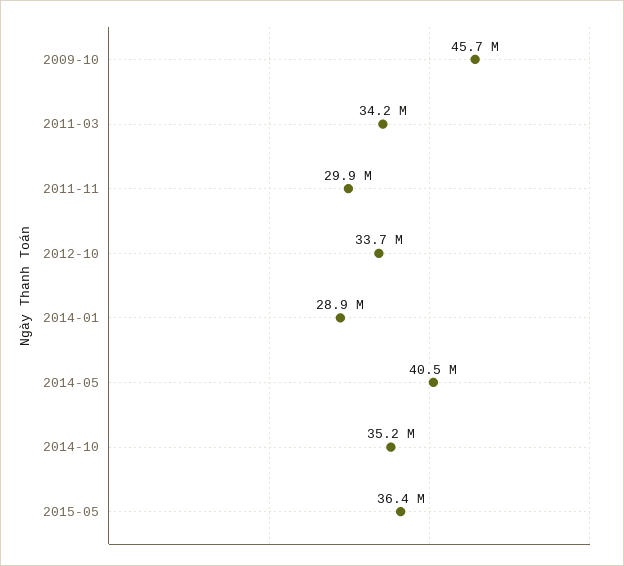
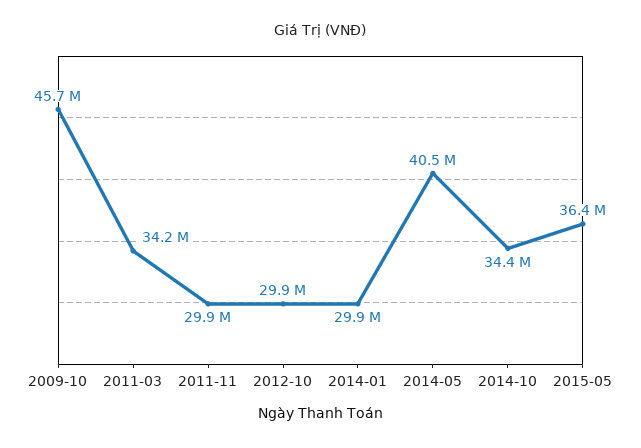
  {
    "2009-10": 45700000,
    "2011-03": 34200000,
    "2011-11": 29900000,
-   "2012-10": 33700000,
+   "2012-10": 29900000,
-   "2014-01": 28900000,
+   "2014-01": 29900000,
    "2014-05": 40500000,
-   "2014-10": 35200000,
+   "2014-10": 34400000,
    "2015-05": 36400000
  }

